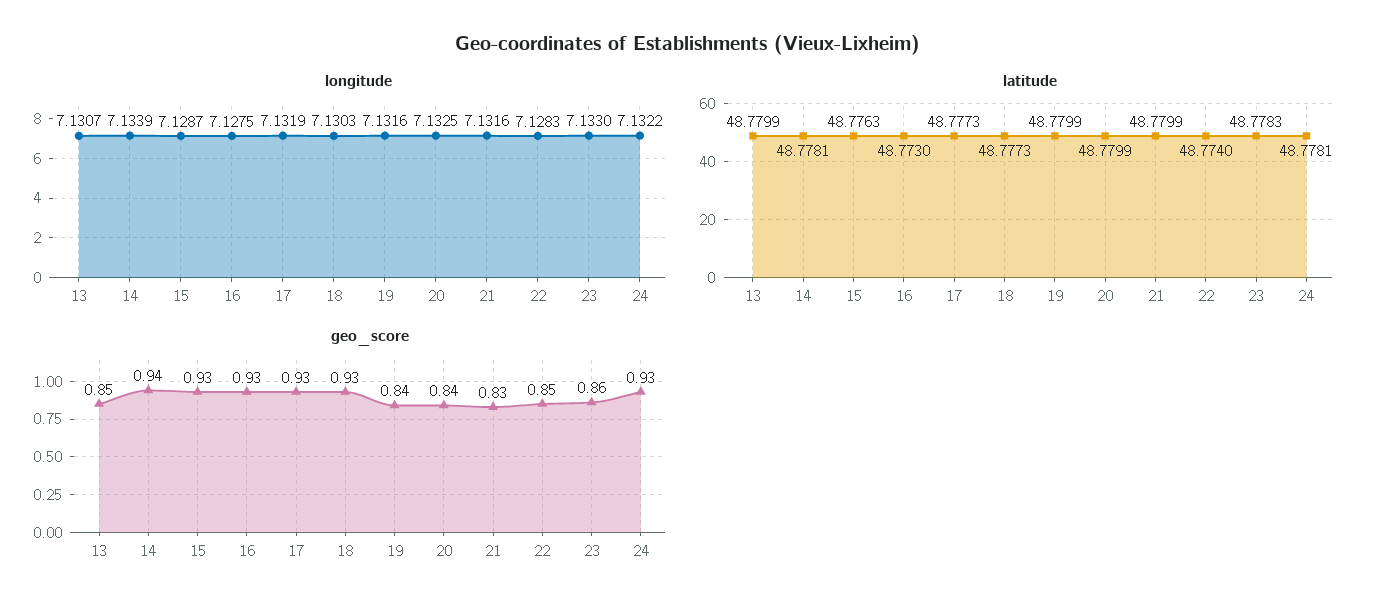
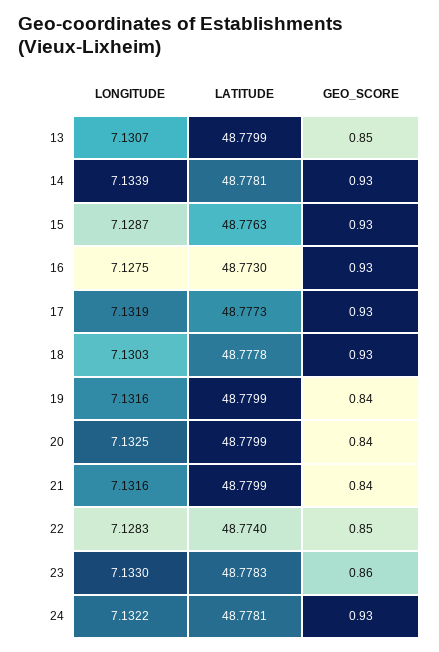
  {
    "longitude": {
      "13": 7.1307,
      "14": 7.1339,
      "15": 7.1287,
      "16": 7.1275,
      "17": 7.1319,
      "18": 7.1303,
      "19": 7.1316,
      "20": 7.1325,
      "21": 7.1316,
      "22": 7.1283,
      "23": 7.133,
      "24": 7.1322
    },
    "latitude": {
      "13": 48.7799,
      "14": 48.7781,
      "15": 48.7763,
      "16": 48.773,
      "17": 48.7773,
-     "18": 48.7773,
+     "18": 48.7778,
      "19": 48.7799,
      "20": 48.7799,
      "21": 48.7799,
      "22": 48.774,
      "23": 48.7783,
      "24": 48.7781
    },
    "geo_score": {
      "13": 0.85,
-     "14": 0.94,
+     "14": 0.93,
      "15": 0.93,
      "16": 0.93,
      "17": 0.93,
      "18": 0.93,
      "19": 0.84,
      "20": 0.84,
-     "21": 0.83,
+     "21": 0.84,
      "22": 0.85,
      "23": 0.86,
      "24": 0.93
    }
  }

